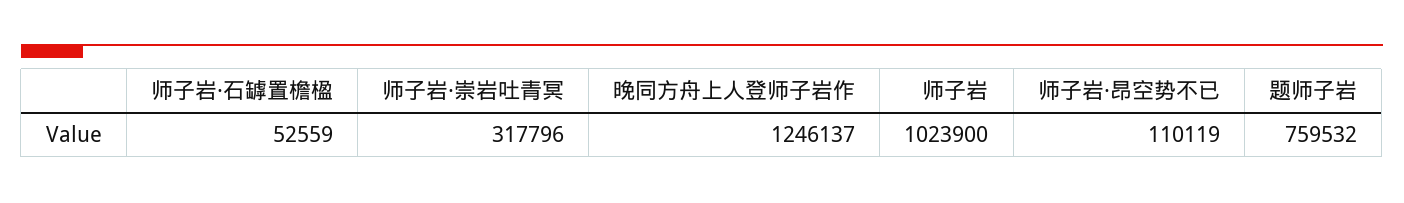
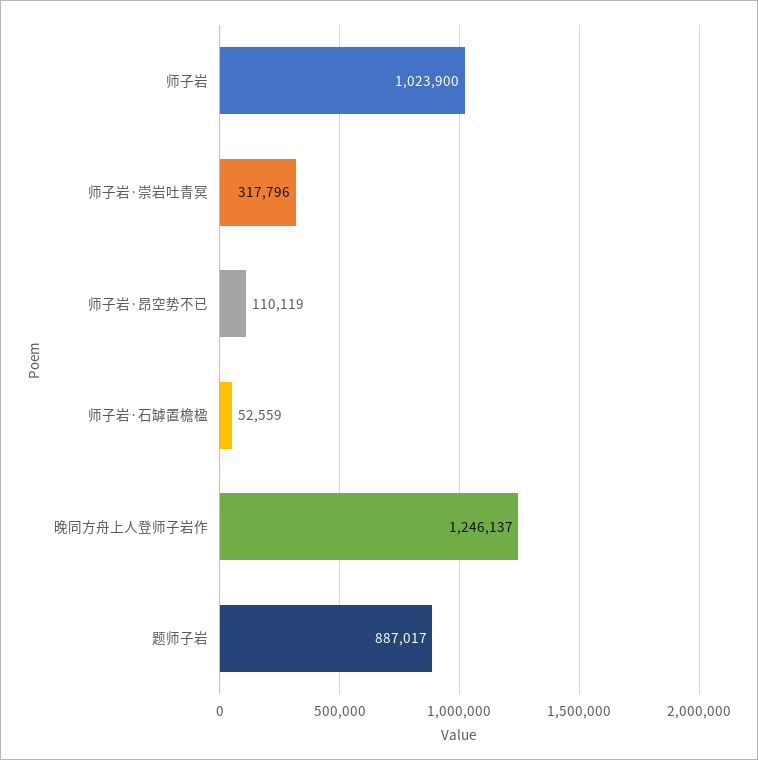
  {
    "师子岩·石罅置檐楹": 52559,
    "师子岩·崇岩吐青冥": 317796,
    "晚同方舟上人登师子岩作": 1246137,
    "师子岩": 1023900,
    "师子岩·昂空势不已": 110119,
-   "题师子岩": 759532
+   "题师子岩": 887017
  }

